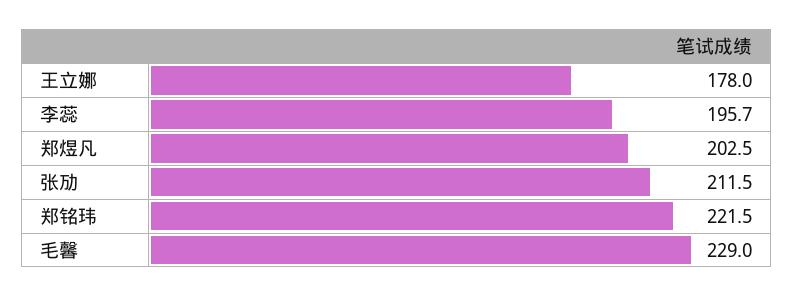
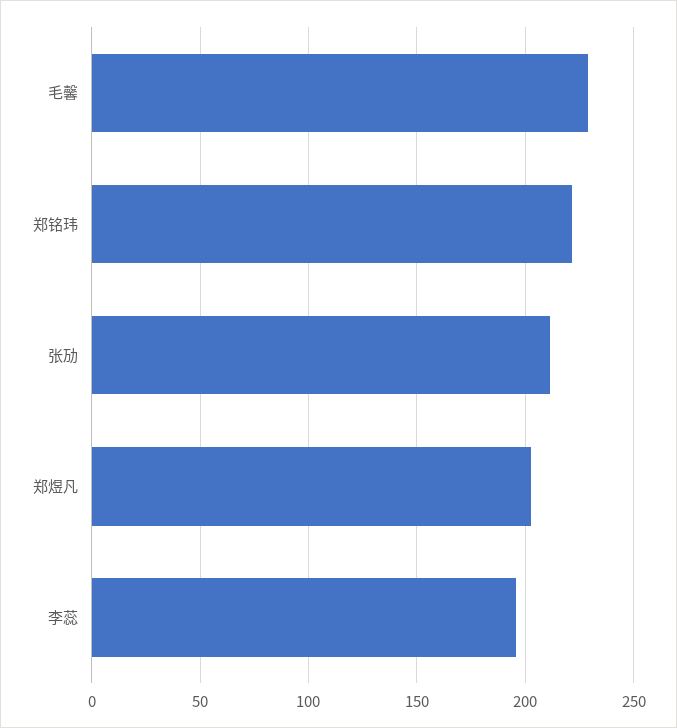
  {
-   "王立娜": 178,
    "李蕊": 195.7,
    "郑煜凡": 202.5,
    "张劢": 211.5,
    "郑铭玮": 221.5,
    "毛馨": 229
  }

